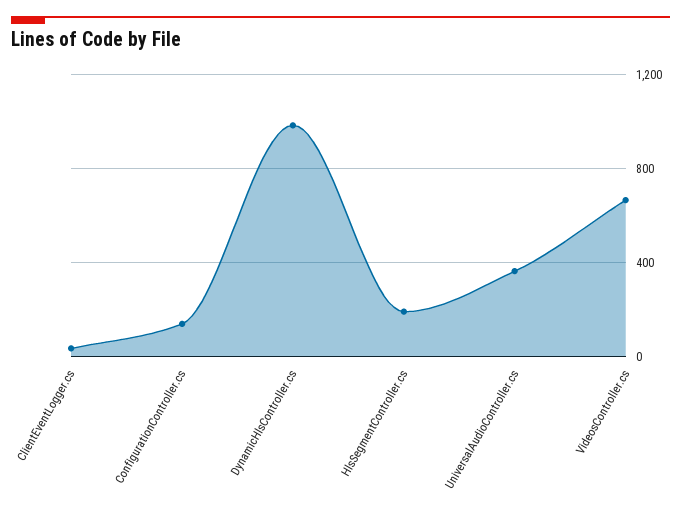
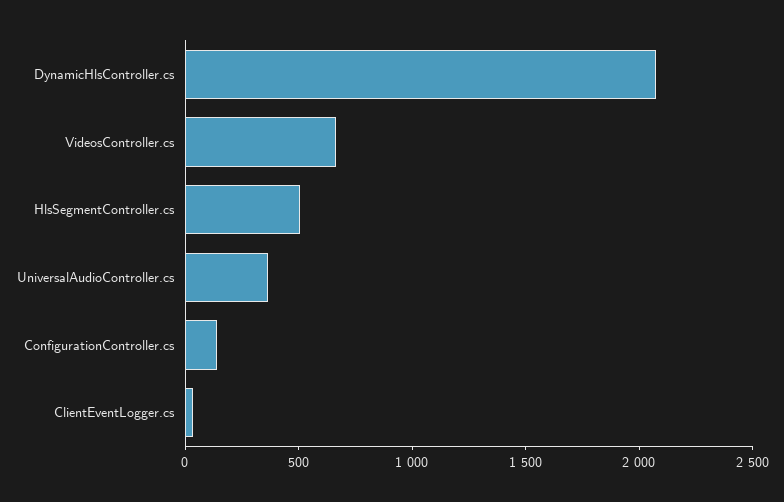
  {
    "ClientEventLogger.cs": 50,
    "ConfigurationController.cs": 150,
-   "DynamicHlsController.cs": 1000,
+   "DynamicHlsController.cs": 2100,
-   "HlsSegmentController.cs": 200,
+   "HlsSegmentController.cs": 500,
    "UniversalAudioController.cs": 350,
    "VideosController.cs": 650
  }

